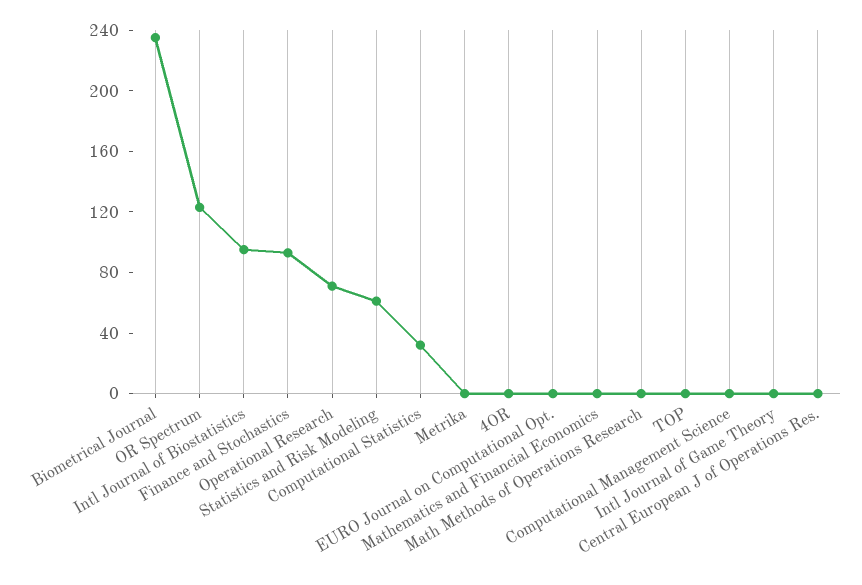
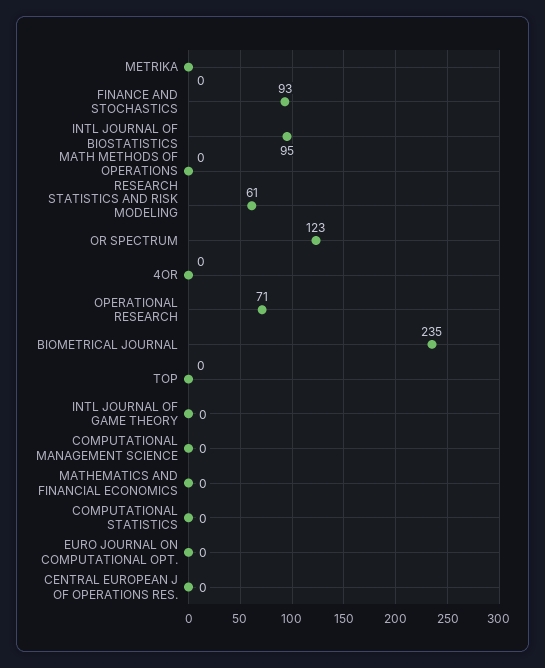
  {
    "Biometrical Journal": 235,
    "OR Spectrum": 123,
    "Intl Journal of Biostatistics": 95,
    "Finance and Stochastics": 93,
    "Operational Research": 71,
    "Statistics and Risk Modeling": 61,
-   "Computational Statistics": 30,
+   "Computational Statistics": 0,
    "Metrika": 0,
    "4OR": 0,
    "EURO Journal on Computational Opt.": 0,
    "Mathematics and Financial Economics": 0,
    "Math Methods of Operations Research": 0,
    "TOP": 0,
    "Computational Management Science": 0,
    "Intl Journal of Game Theory": 0,
    "Central European J of Operations Res.": 0
  }

